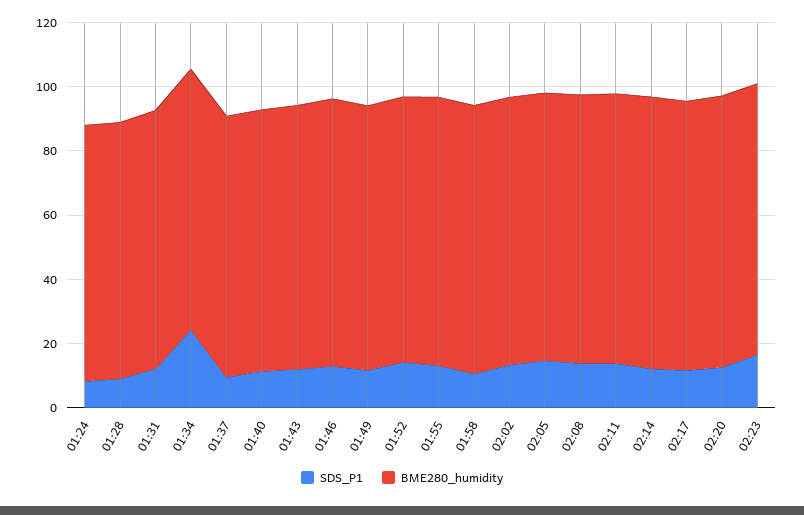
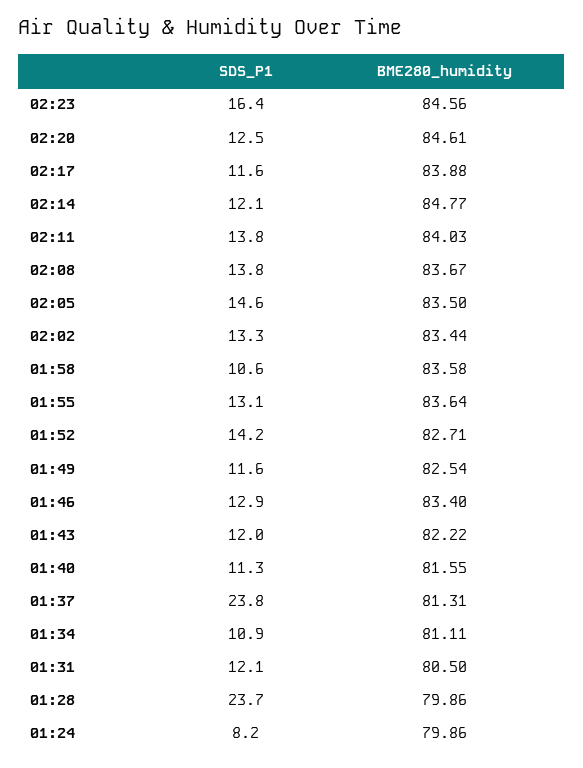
  {
    "SDS_P1": {
      "01:24": 8.2,
-     "01:28": 10,
+     "01:28": 23.7,
      "01:31": 12.1,
-     "01:34": 25,
+     "01:34": 10.9,
-     "01:37": 10,
+     "01:37": 23.8,
      "01:40": 11.3,
      "01:43": 12,
      "01:46": 12.9,
      "01:49": 11.6,
      "01:52": 14.2,
      "01:55": 13.1,
      "01:58": 10.6,
      "02:02": 13.3,
      "02:05": 14.6,
      "02:08": 13.8,
      "02:11": 13.8,
      "02:14": 12.1,
      "02:17": 11.6,
      "02:20": 12.5,
      "02:23": 16.4
    },
    "BME280_humidity": {
      "01:24": 79.86,
      "01:28": 79.86,
      "01:31": 80.5,
      "01:34": 81.11,
      "01:37": 81.31,
      "01:40": 81.55,
      "01:43": 82.22,
      "01:46": 83.4,
      "01:49": 82.54,
      "01:52": 82.71,
      "01:55": 83.64,
      "01:58": 83.58,
      "02:02": 83.44,
      "02:05": 83.5,
      "02:08": 83.67,
      "02:11": 84.03,
      "02:14": 84.77,
      "02:17": 83.88,
      "02:20": 84.61,
      "02:23": 84.56
    }
  }

